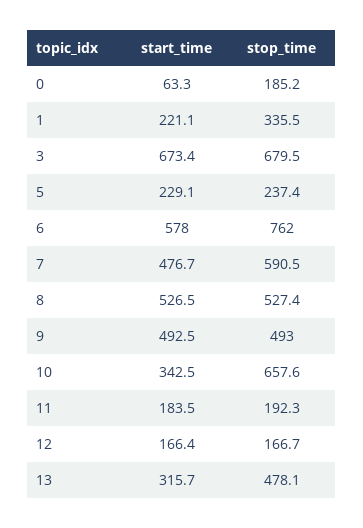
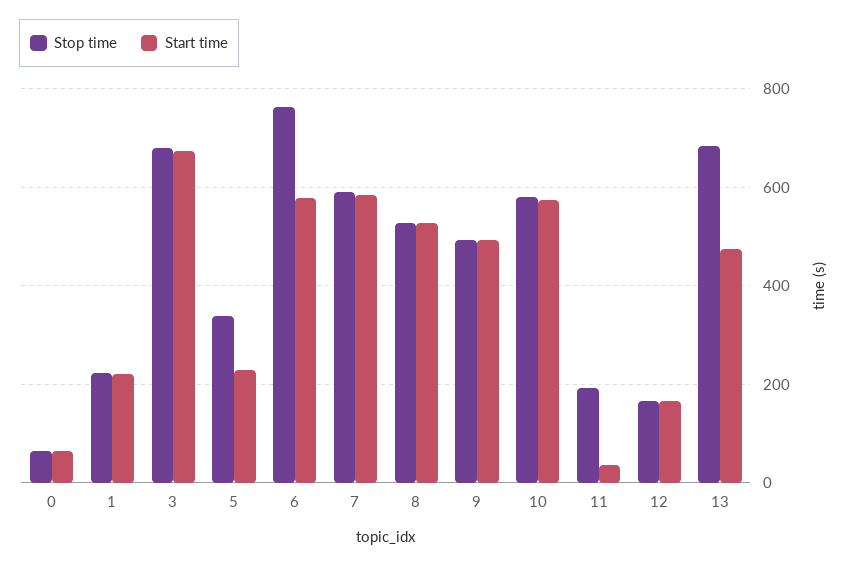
  {
    "start_time": {
      "0": 63.3,
      "1": 221.1,
      "3": 673.4,
      "5": 229.1,
      "6": 578,
-     "7": 476.7,
+     "7": 580,
      "8": 526.5,
      "9": 492.5,
-     "10": 342.5,
+     "10": 580,
-     "11": 183.5,
+     "11": 40,
      "12": 166.4,
-     "13": 315.7
+     "13": 480
    },
    "stop_time": {
-     "0": 185.2,
+     "0": 60,
-     "1": 335.5,
+     "1": 220,
      "3": 679.5,
-     "5": 237.4,
+     "5": 340,
      "6": 762,
      "7": 590.5,
      "8": 527.4,
      "9": 493,
-     "10": 657.6,
+     "10": 580,
      "11": 192.3,
      "12": 166.7,
-     "13": 478.1
+     "13": 680
    }
  }

